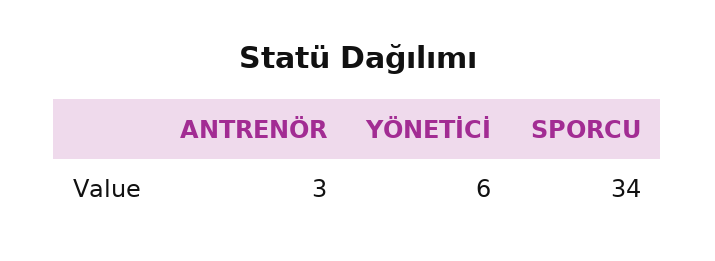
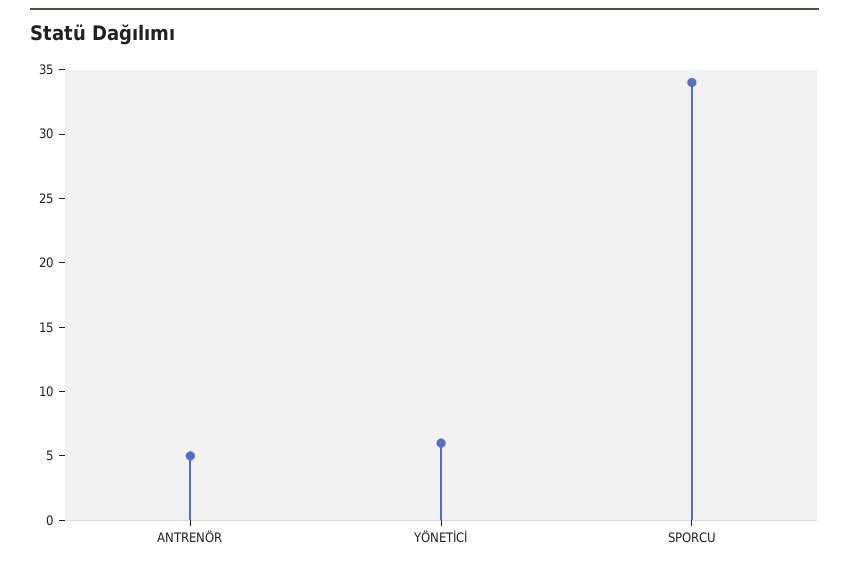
  {
-   "ANTRENÖR": 3,
+   "ANTRENÖR": 5,
    "YÖNETİCİ": 6,
    "SPORCU": 34
  }

